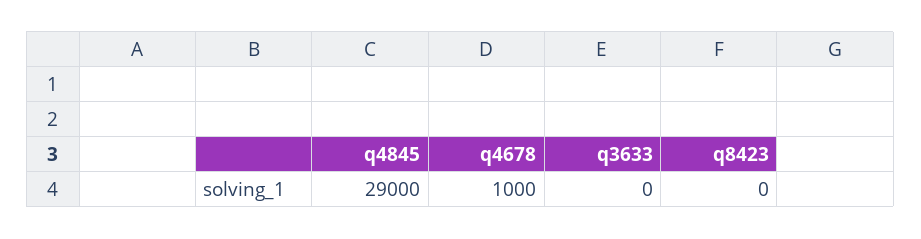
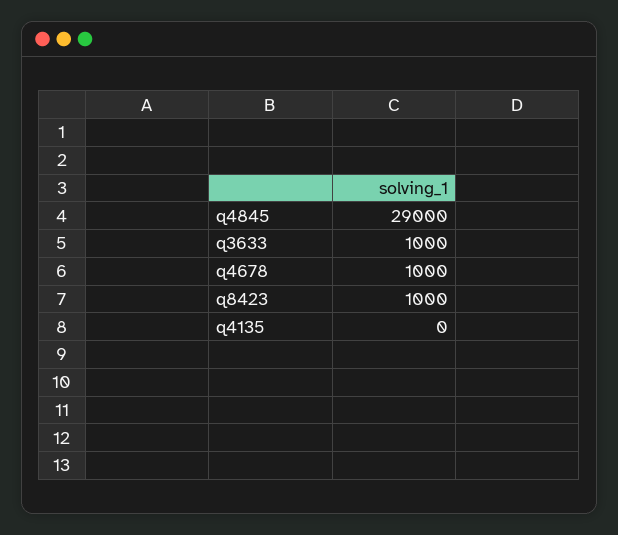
  {
    "q4845": 29000,
    "q4678": 1000,
-   "q3633": 0,
+   "q3633": 1000,
-   "q8423": 0
+   "q8423": 1000,
+   "q4135": 0
  }

